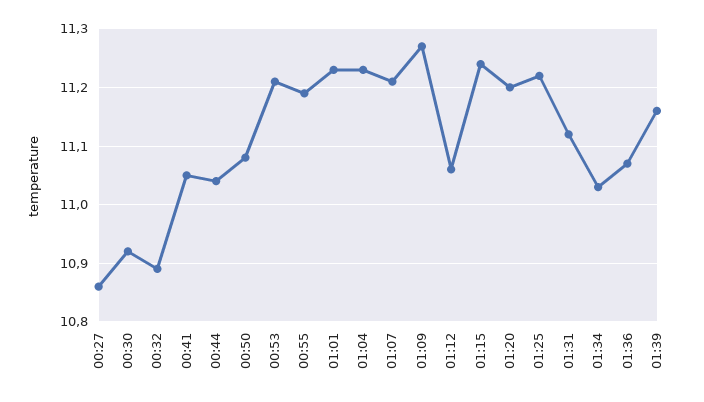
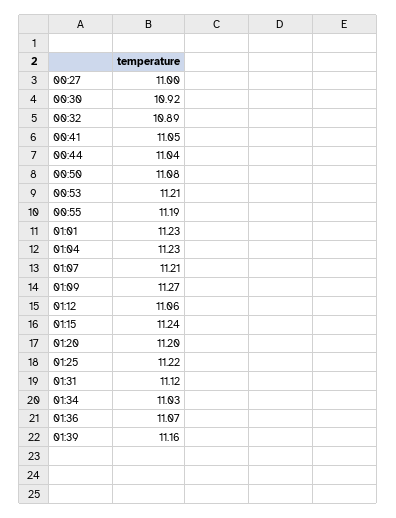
  {
-   "00:27": 10.85,
+   "00:27": 11,
    "00:30": 10.92,
    "00:32": 10.89,
    "00:41": 11.05,
    "00:44": 11.04,
    "00:50": 11.08,
    "00:53": 11.21,
    "00:55": 11.19,
    "01:01": 11.23,
    "01:04": 11.23,
    "01:07": 11.21,
    "01:09": 11.27,
    "01:12": 11.06,
    "01:15": 11.24,
    "01:20": 11.2,
    "01:25": 11.22,
    "01:31": 11.12,
    "01:34": 11.03,
    "01:36": 11.07,
    "01:39": 11.16
  }

